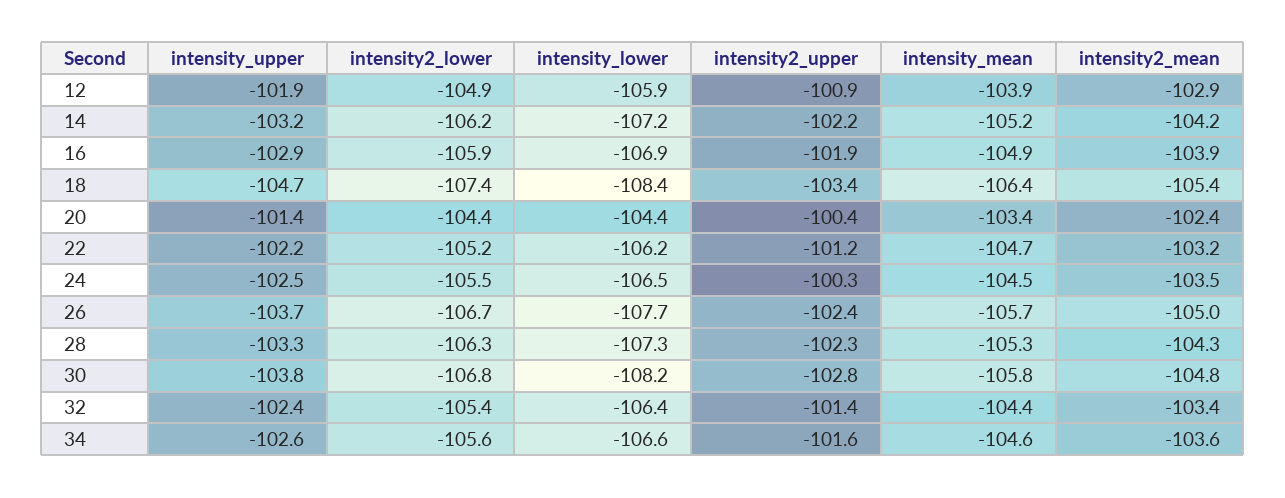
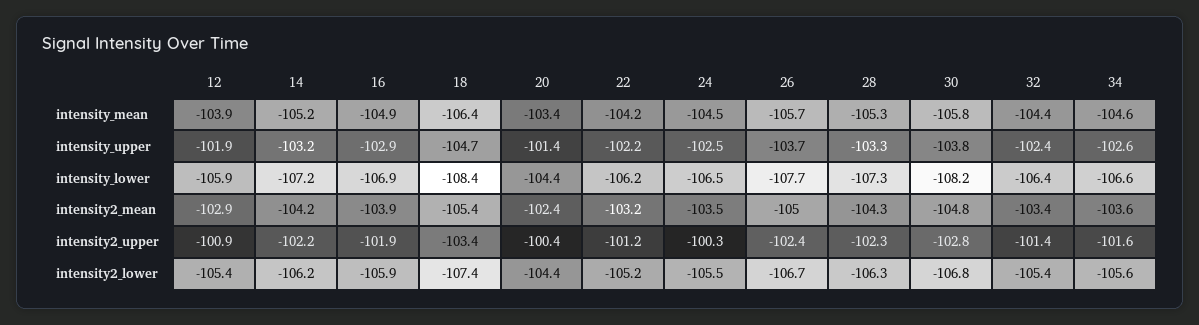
  {
    "intensity_upper": {
      "12": -101.9,
      "14": -103.2,
      "16": -102.9,
      "18": -104.7,
      "20": -101.4,
      "22": -102.2,
      "24": -102.5,
      "26": -103.7,
      "28": -103.3,
      "30": -103.8,
      "32": -102.4,
      "34": -102.6
    },
    "intensity2_lower": {
-     "12": -104.9,
+     "12": -105.4,
      "14": -106.2,
      "16": -105.9,
      "18": -107.4,
      "20": -104.4,
      "22": -105.2,
      "24": -105.5,
      "26": -106.7,
      "28": -106.3,
      "30": -106.8,
      "32": -105.4,
      "34": -105.6
    },
    "intensity_lower": {
      "12": -105.9,
      "14": -107.2,
      "16": -106.9,
      "18": -108.4,
      "20": -104.4,
      "22": -106.2,
      "24": -106.5,
      "26": -107.7,
      "28": -107.3,
      "30": -108.2,
      "32": -106.4,
      "34": -106.6
    },
    "intensity2_upper": {
      "12": -100.9,
      "14": -102.2,
      "16": -101.9,
      "18": -103.4,
      "20": -100.4,
      "22": -101.2,
      "24": -100.3,
      "26": -102.4,
      "28": -102.3,
      "30": -102.8,
      "32": -101.4,
      "34": -101.6
    },
    "intensity_mean": {
      "12": -103.9,
      "14": -105.2,
      "16": -104.9,
      "18": -106.4,
      "20": -103.4,
-     "22": -104.7,
+     "22": -104.2,
      "24": -104.5,
      "26": -105.7,
      "28": -105.3,
      "30": -105.8,
      "32": -104.4,
      "34": -104.6
    },
    "intensity2_mean": {
      "12": -102.9,
      "14": -104.2,
      "16": -103.9,
      "18": -105.4,
      "20": -102.4,
      "22": -103.2,
      "24": -103.5,
      "26": -105,
      "28": -104.3,
      "30": -104.8,
      "32": -103.4,
      "34": -103.6
    }
  }

